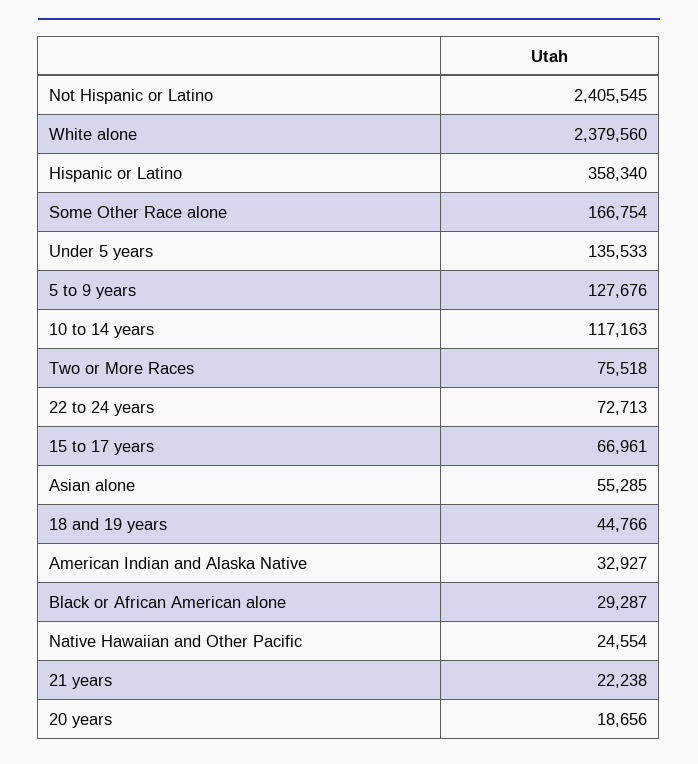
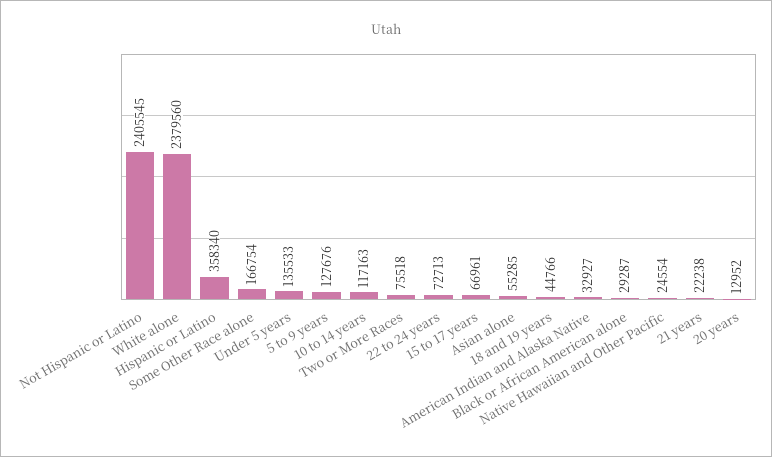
  {
    "Not Hispanic or Latino": 2405545,
    "White alone": 2379560,
    "Hispanic or Latino": 358340,
    "Some Other Race alone": 166754,
    "Under 5 years": 135533,
    "5 to 9 years": 127676,
    "10 to 14 years": 117163,
    "Two or More Races": 75518,
    "22 to 24 years": 72713,
    "15 to 17 years": 66961,
    "Asian alone": 55285,
    "18 and 19 years": 44766,
    "American Indian and Alaska Native": 32927,
    "Black or African American alone": 29287,
    "Native Hawaiian and Other Pacific": 24554,
    "21 years": 22238,
-   "20 years": 18656
+   "20 years": 12952
  }

